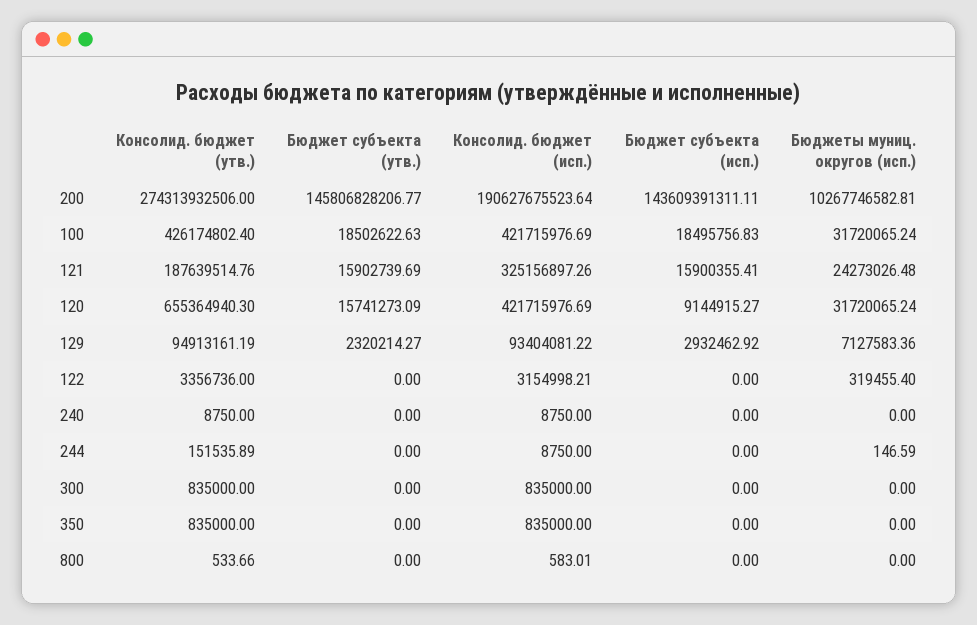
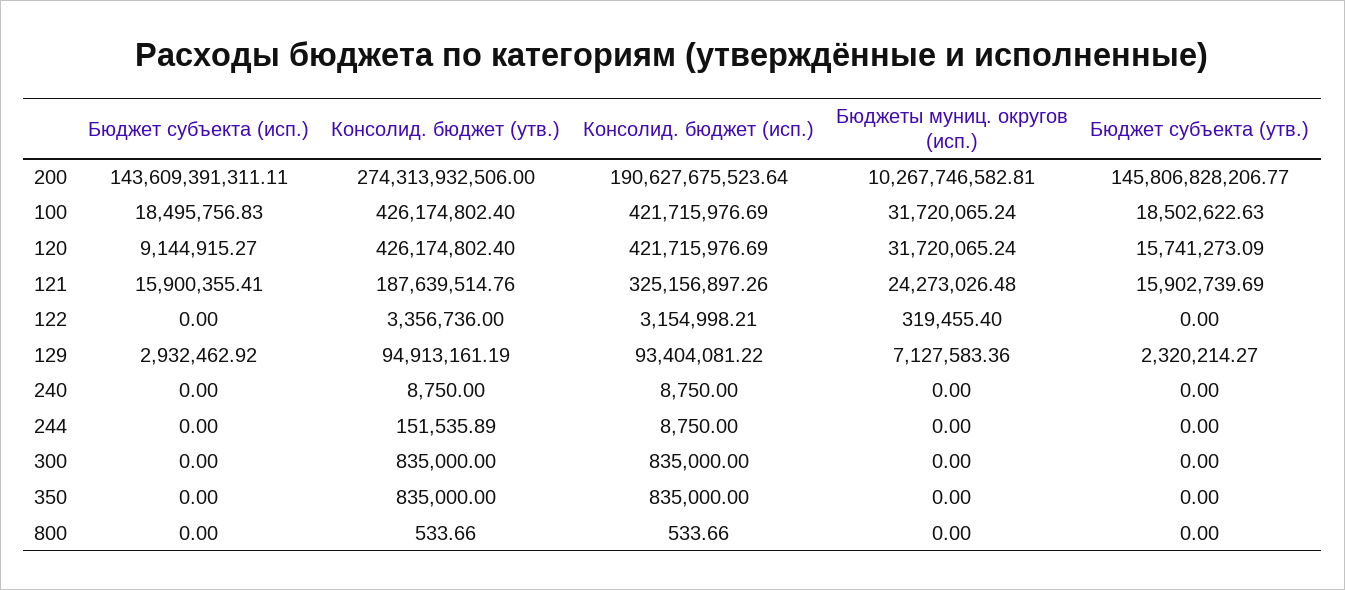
  {
    "Консолид. бюджет (утв.)": {
      "200": 274313932506,
      "100": 426174802.4,
      "121": 187639514.76,
-     "120": 655364940.3,
+     "120": 426174802.4,
      "129": 94913161.19,
      "122": 3356736,
      "240": 8750,
      "244": 151535.89,
      "300": 835000,
      "350": 835000,
      "800": 533.66
    },
    "Бюджет субъекта (утв.)": {
      "200": 145806828206.77,
      "100": 18502622.63,
      "121": 15902739.69,
      "120": 15741273.09,
      "129": 2320214.27,
      "122": 0,
      "240": 0,
      "244": 0,
      "300": 0,
      "350": 0,
      "800": 0
    },
    "Консолид. бюджет (исп.)": {
      "200": 190627675523.64,
      "100": 421715976.69,
      "121": 325156897.26,
      "120": 421715976.69,
      "129": 93404081.22,
      "122": 3154998.21,
      "240": 8750,
      "244": 8750,
      "300": 835000,
      "350": 835000,
-     "800": 583.01
+     "800": 533.66
    },
    "Бюджет субъекта (исп.)": {
      "200": 143609391311.11,
      "100": 18495756.83,
      "121": 15900355.41,
      "120": 9144915.27,
      "129": 2932462.92,
      "122": 0,
      "240": 0,
      "244": 0,
      "300": 0,
      "350": 0,
      "800": 0
    },
    "Бюджеты муниц. округов (исп.)": {
      "200": 10267746582.81,
      "100": 31720065.24,
      "121": 24273026.48,
      "120": 31720065.24,
      "129": 7127583.36,
      "122": 319455.4,
      "240": 0,
-     "244": 146.59,
+     "244": 0,
      "300": 0,
      "350": 0,
      "800": 0
    }
  }

